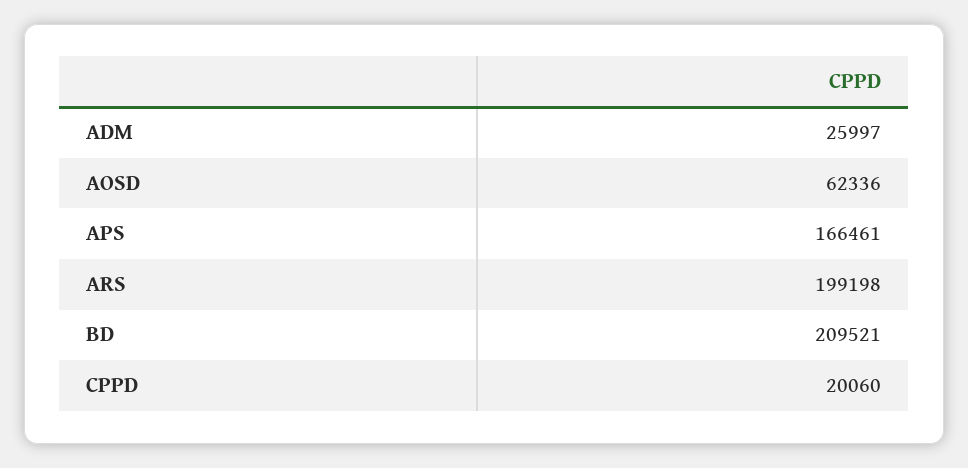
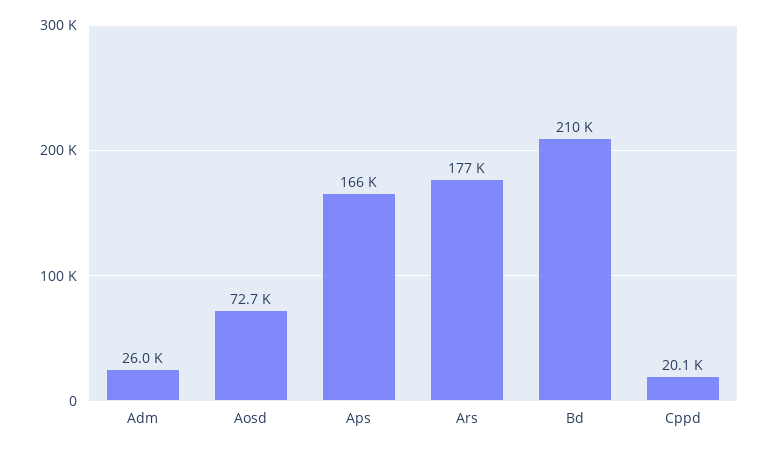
  {
    "ADM": 25997,
-   "AOSD": 62336,
+   "AOSD": 72700,
    "APS": 166461,
-   "ARS": 199198,
+   "ARS": 177000,
    "BD": 209521,
    "CPPD": 20060
  }

